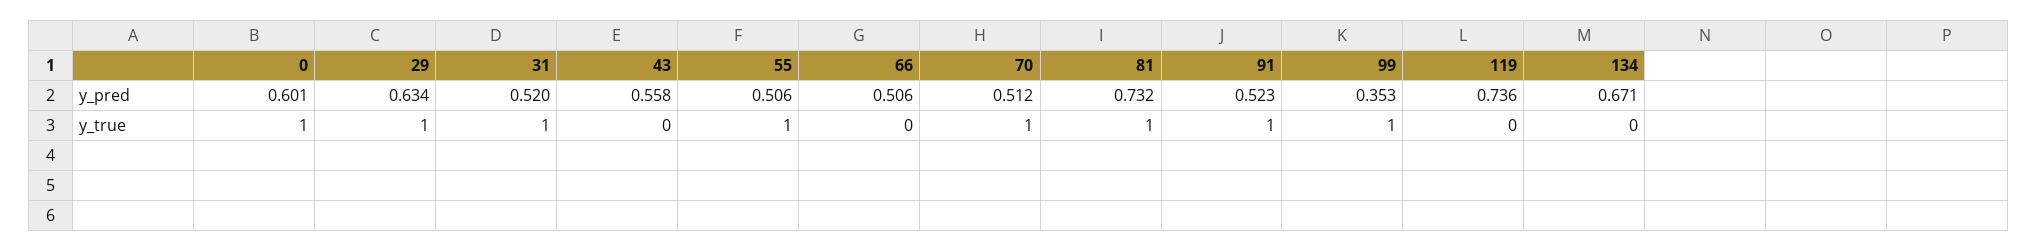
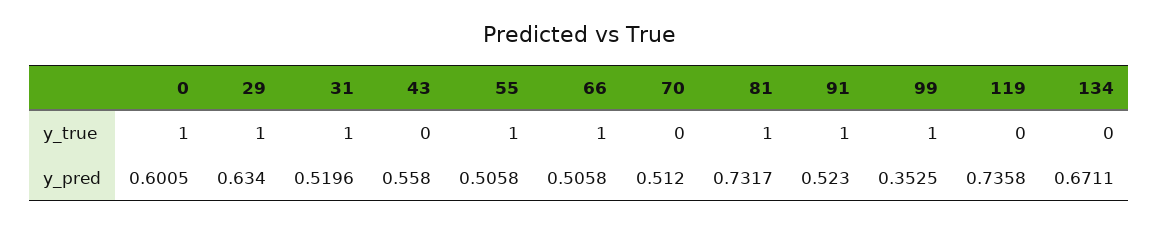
  {
    "0": {
      "y_pred": 0.6005,
      "y_true": 1
    },
    "29": {
      "y_pred": 0.634,
      "y_true": 1
    },
    "31": {
      "y_pred": 0.5196,
      "y_true": 1
    },
    "43": {
      "y_pred": 0.558,
      "y_true": 0
    },
    "55": {
      "y_pred": 0.5058,
      "y_true": 1
    },
    "66": {
      "y_pred": 0.5058,
-     "y_true": 0
+     "y_true": 1
    },
    "70": {
      "y_pred": 0.512,
-     "y_true": 1
+     "y_true": 0
    },
    "81": {
      "y_pred": 0.7317,
      "y_true": 1
    },
    "91": {
      "y_pred": 0.523,
      "y_true": 1
    },
    "99": {
      "y_pred": 0.3525,
      "y_true": 1
    },
    "119": {
      "y_pred": 0.7358,
      "y_true": 0
    },
    "134": {
      "y_pred": 0.6711,
      "y_true": 0
    }
  }

